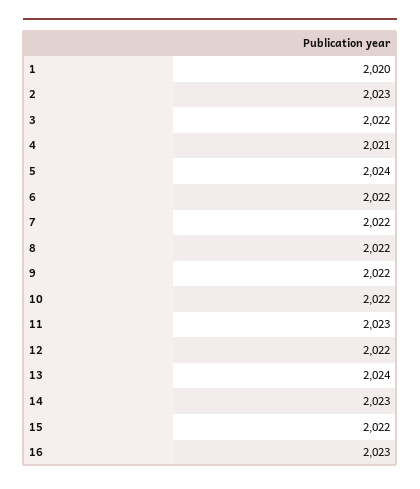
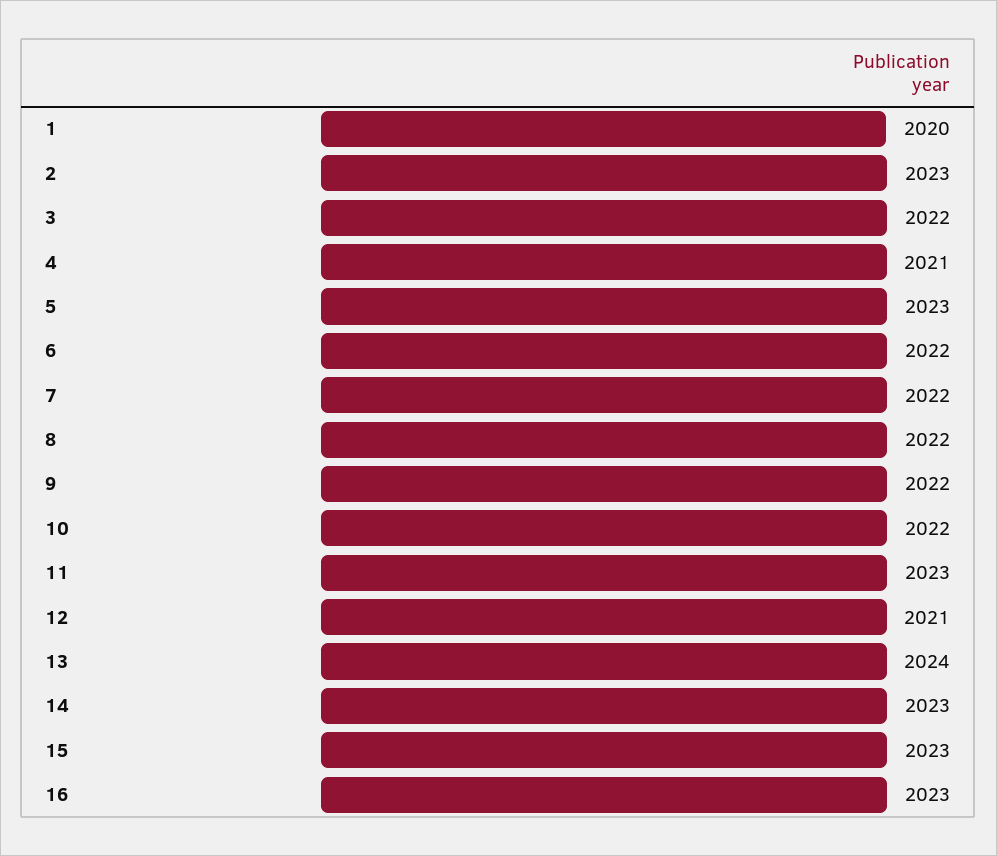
  {
    "1": 2020,
    "2": 2023,
    "3": 2022,
    "4": 2021,
-   "5": 2024,
+   "5": 2023,
    "6": 2022,
    "7": 2022,
    "8": 2022,
    "9": 2022,
    "10": 2022,
    "11": 2023,
-   "12": 2022,
+   "12": 2021,
    "13": 2024,
    "14": 2023,
-   "15": 2022,
+   "15": 2023,
    "16": 2023
  }

